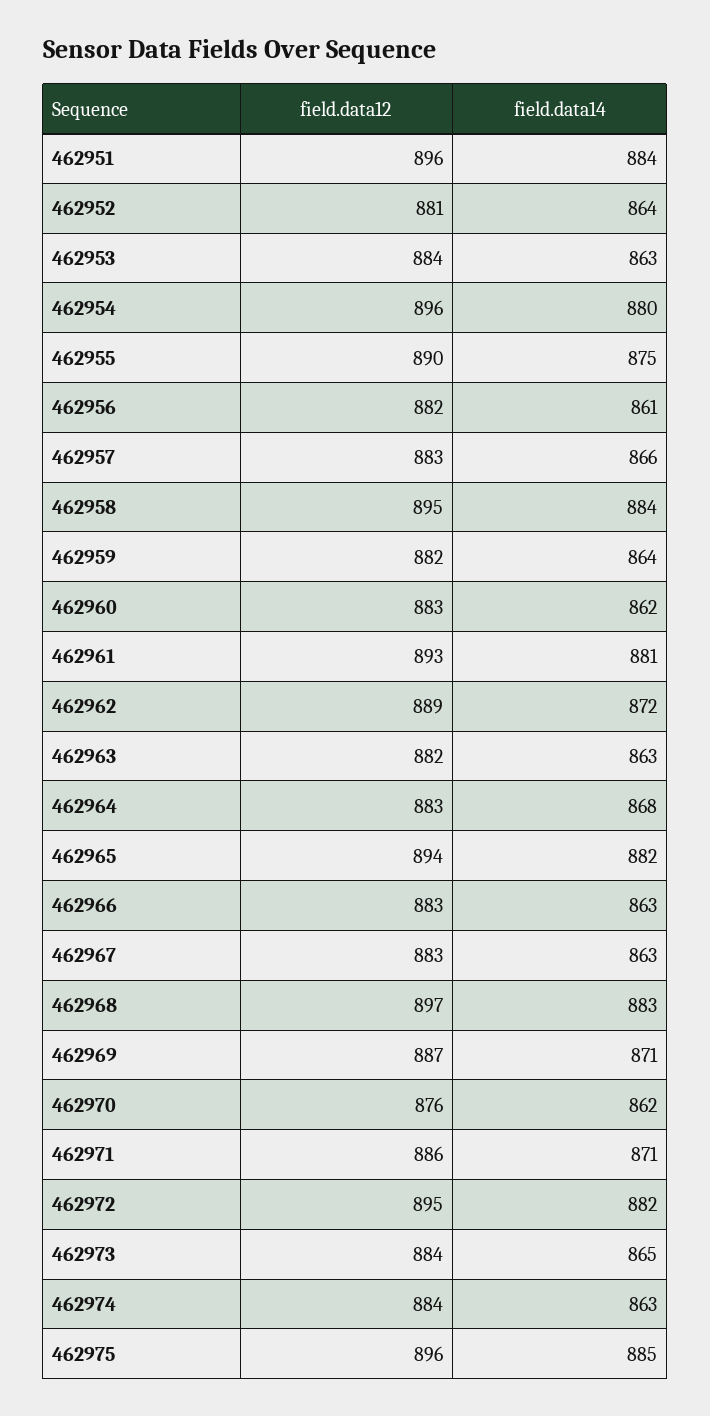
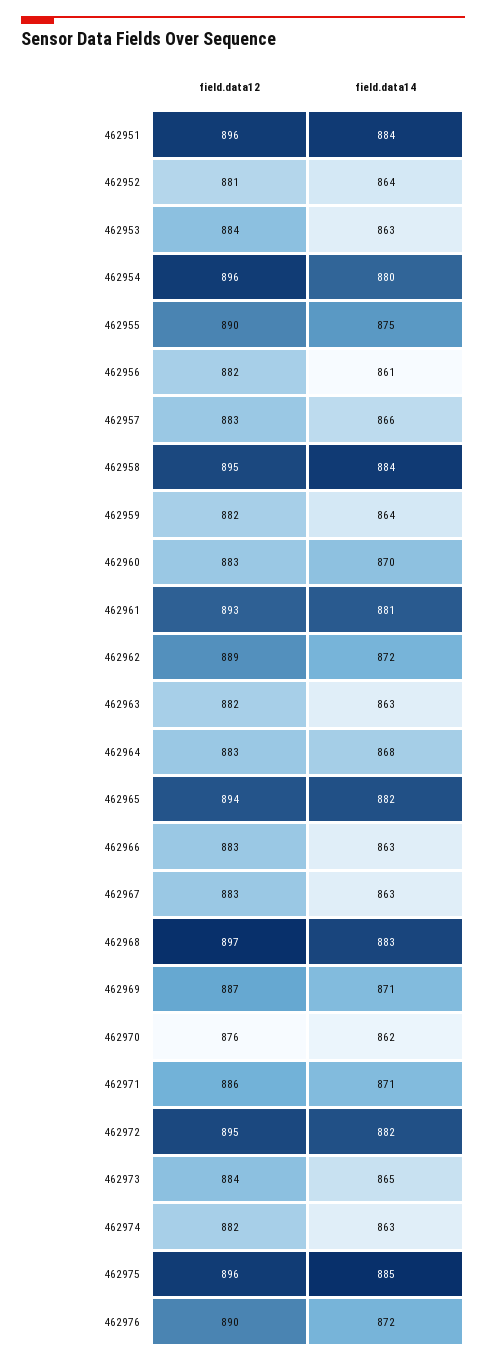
  {
    "field.data12": {
      "462951": 896,
      "462952": 881,
      "462953": 884,
      "462954": 896,
      "462955": 890,
      "462956": 882,
      "462957": 883,
      "462958": 895,
      "462959": 882,
      "462960": 883,
      "462961": 893,
      "462962": 889,
      "462963": 882,
      "462964": 883,
      "462965": 894,
      "462966": 883,
      "462967": 883,
      "462968": 897,
      "462969": 887,
      "462970": 876,
      "462971": 886,
      "462972": 895,
      "462973": 884,
-     "462974": 884,
+     "462974": 882,
-     "462975": 896
+     "462975": 896,
+     "462976": 890
    },
    "field.data14": {
      "462951": 884,
      "462952": 864,
      "462953": 863,
      "462954": 880,
      "462955": 875,
      "462956": 861,
      "462957": 866,
      "462958": 884,
      "462959": 864,
-     "462960": 862,
+     "462960": 870,
      "462961": 881,
      "462962": 872,
      "462963": 863,
      "462964": 868,
      "462965": 882,
      "462966": 863,
      "462967": 863,
      "462968": 883,
      "462969": 871,
      "462970": 862,
      "462971": 871,
      "462972": 882,
      "462973": 865,
      "462974": 863,
-     "462975": 885
+     "462975": 885,
+     "462976": 872
    }
  }

